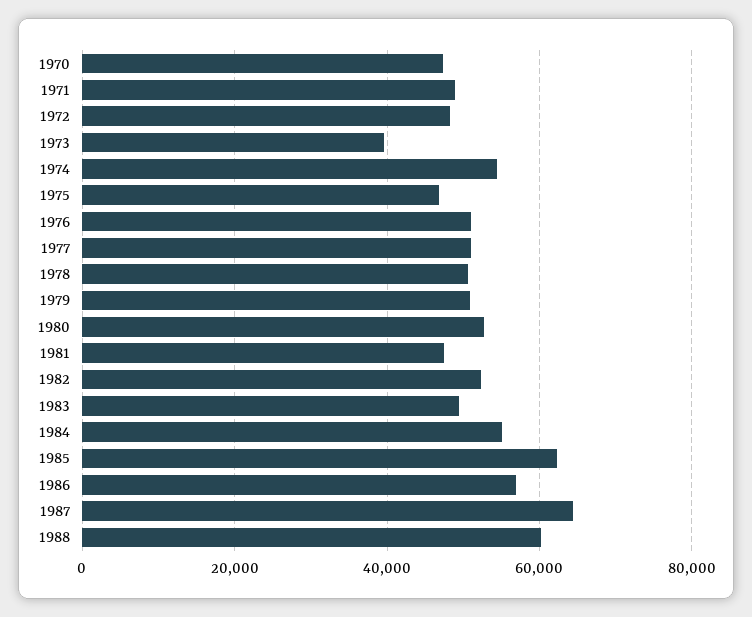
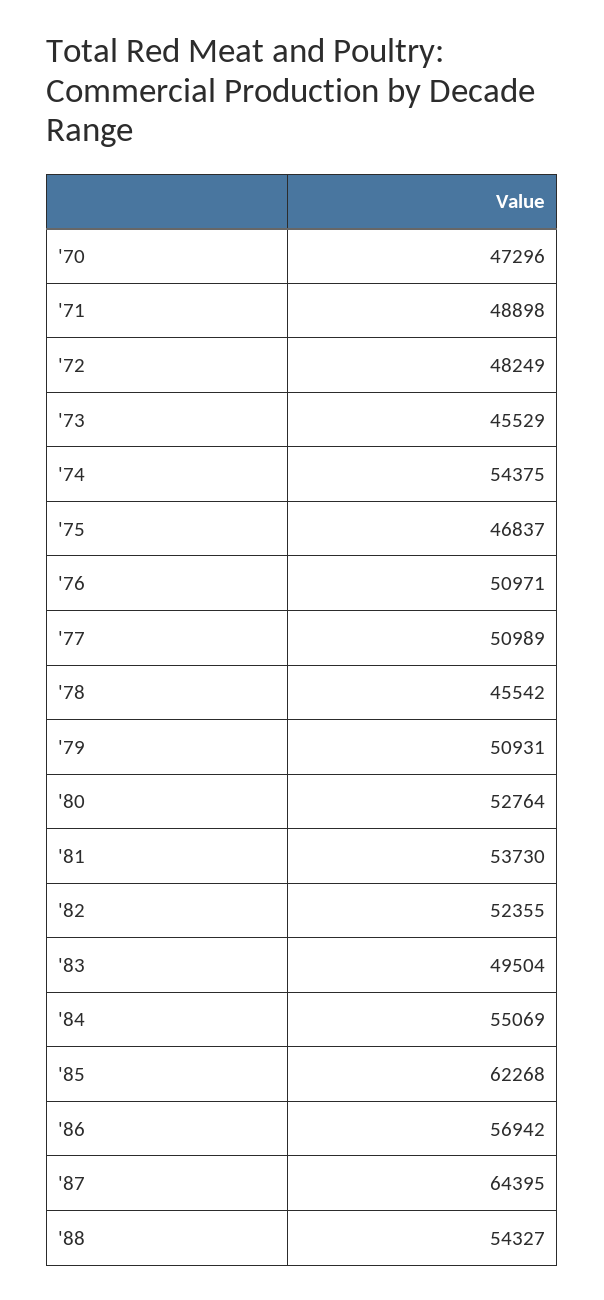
  {
    "1970": 47296,
    "1971": 48898,
    "1972": 48249,
-   "1973": 40000,
+   "1973": 45529,
    "1974": 54375,
    "1975": 46837,
    "1976": 50971,
    "1977": 50989,
-   "1978": 50000,
+   "1978": 45542,
    "1979": 50931,
    "1980": 52764,
-   "1981": 48000,
+   "1981": 53730,
    "1982": 52355,
    "1983": 49504,
    "1984": 55069,
    "1985": 62268,
    "1986": 56942,
    "1987": 64395,
-   "1988": 60000
+   "1988": 54327
  }

